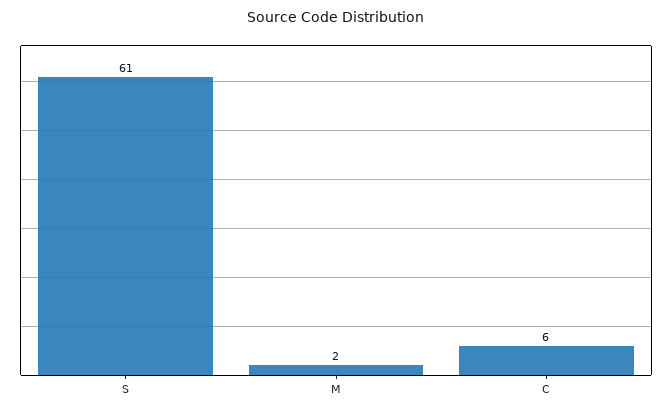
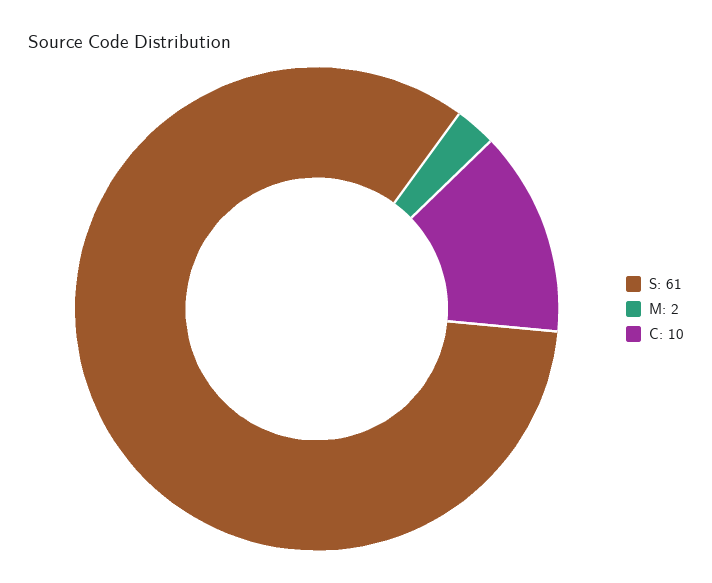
  {
    "S": 61,
    "M": 2,
-   "C": 6
+   "C": 10
  }

